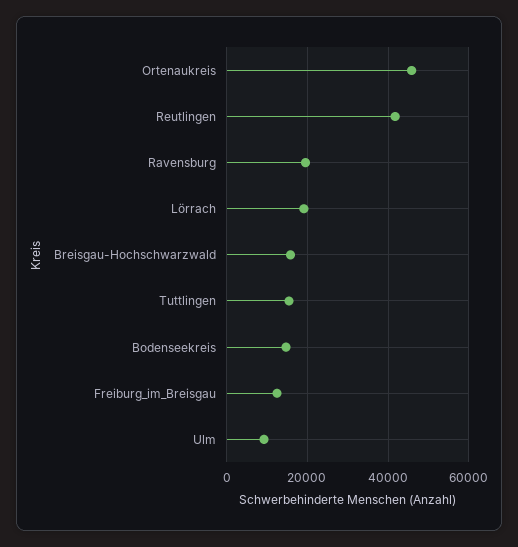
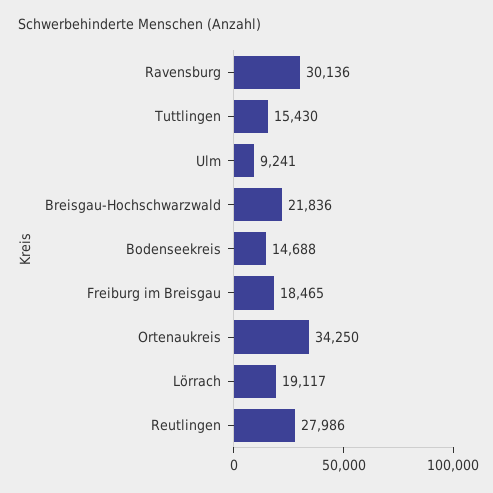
  {
-   "Ortenaukreis": 46000,
+   "Ortenaukreis": 34250,
-   "Reutlingen": 42000,
+   "Reutlingen": 27986,
-   "Ravensburg": 20000,
+   "Ravensburg": 30136,
    "Lörrach": 19117,
-   "Breisgau-Hochschwarzwald": 16000,
+   "Breisgau-Hochschwarzwald": 21836,
    "Tuttlingen": 15430,
    "Bodenseekreis": 14688,
-   "Freiburg_im_Breisgau": 12000,
+   "Freiburg_im_Breisgau": 18465,
    "Ulm": 9241
  }

